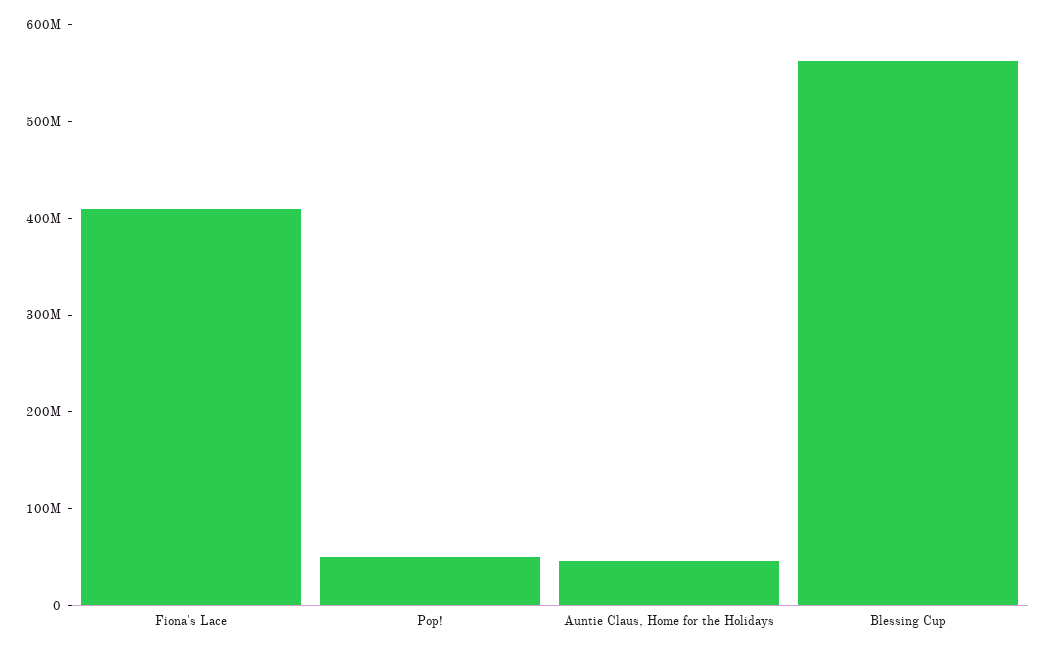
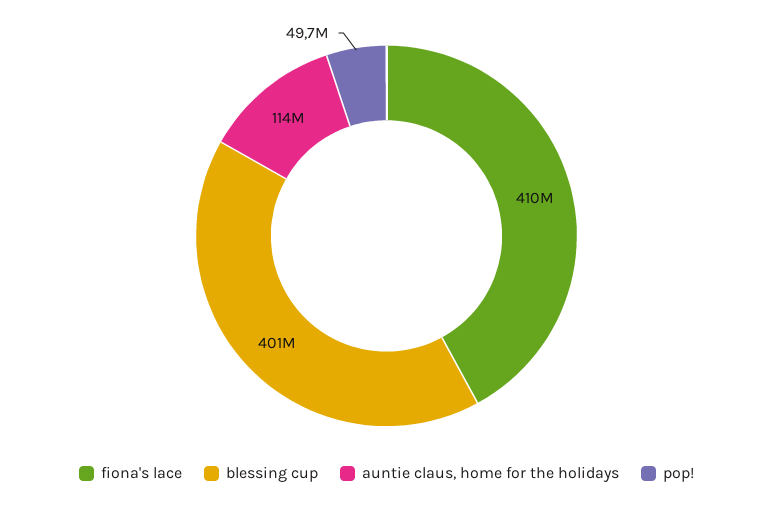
  {
    "Fiona's Lace": 410000000,
    "Pop!": 49700000,
-   "Auntie Claus, Home for the Holidays": 40000000,
+   "Auntie Claus, Home for the Holidays": 114000000,
-   "Blessing Cup": 560000000
+   "Blessing Cup": 401000000
  }

